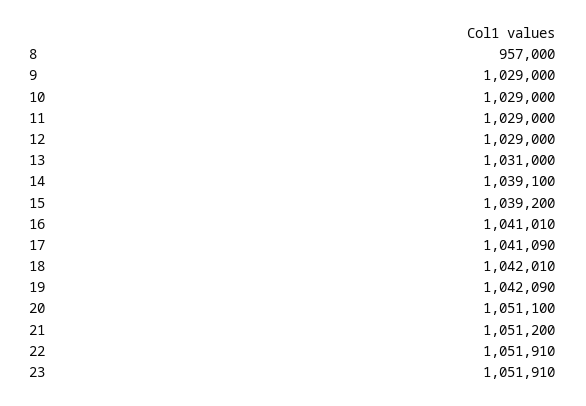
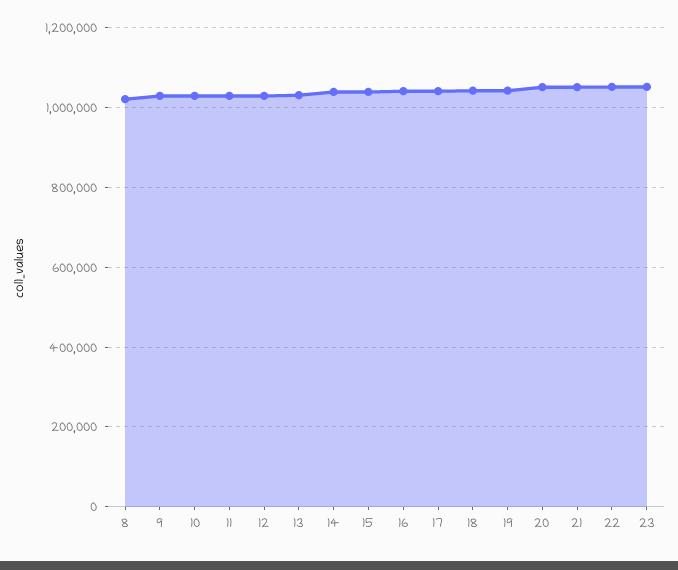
  {
-   "8": 957000,
+   "8": 1020000,
    "9": 1029000,
    "10": 1029000,
    "11": 1029000,
    "12": 1029000,
    "13": 1031000,
    "14": 1039100,
    "15": 1039200,
    "16": 1041010,
    "17": 1041090,
    "18": 1042010,
    "19": 1042090,
    "20": 1051100,
    "21": 1051200,
    "22": 1051910,
    "23": 1051910
  }

